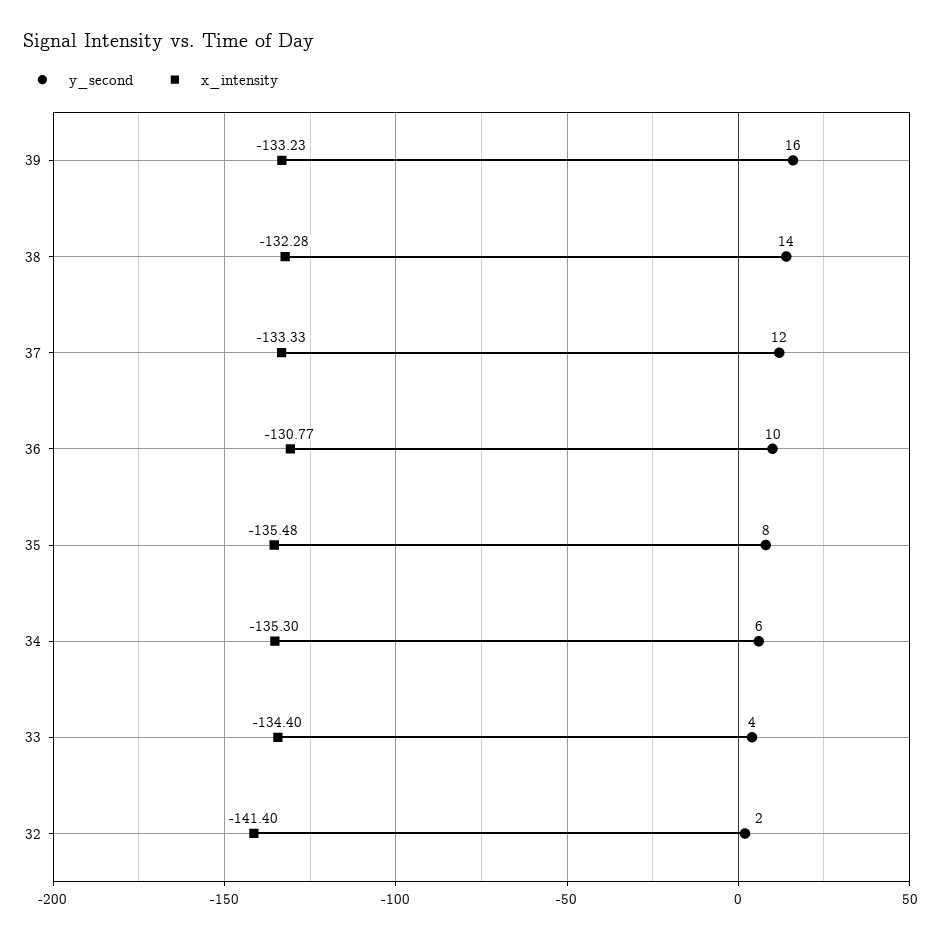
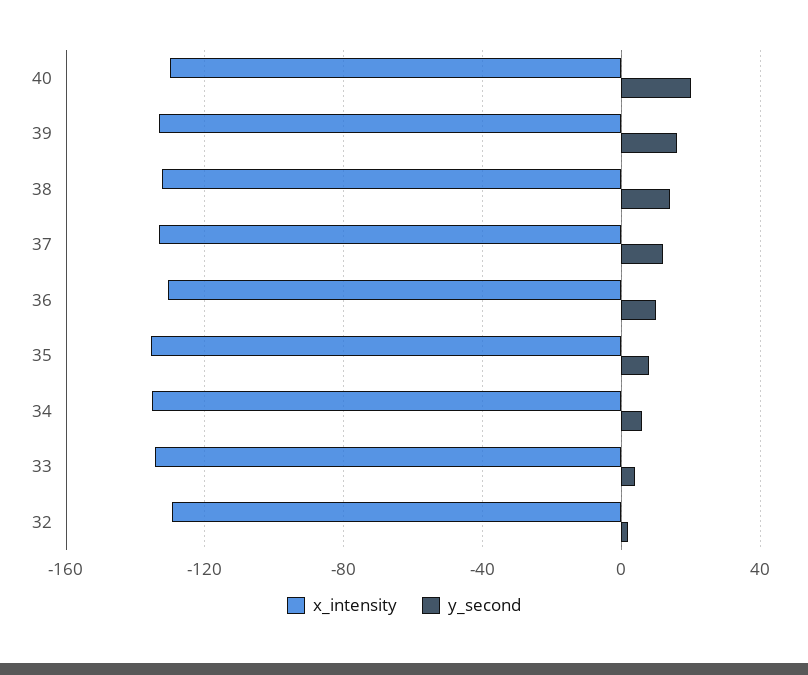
  {
    "y_second": {
      "39": 16,
      "38": 14,
      "37": 12,
      "36": 10,
      "35": 8,
      "34": 6,
      "33": 4,
-     "32": 2
+     "32": 2,
+     "40": 20
    },
    "x_intensity": {
      "39": -133.23,
      "38": -132.28,
      "37": -133.33,
      "36": -130.77,
      "35": -135.48,
      "34": -135.3,
      "33": -134.4,
-     "32": -141.4
+     "32": -130,
+     "40": -130
    }
  }

